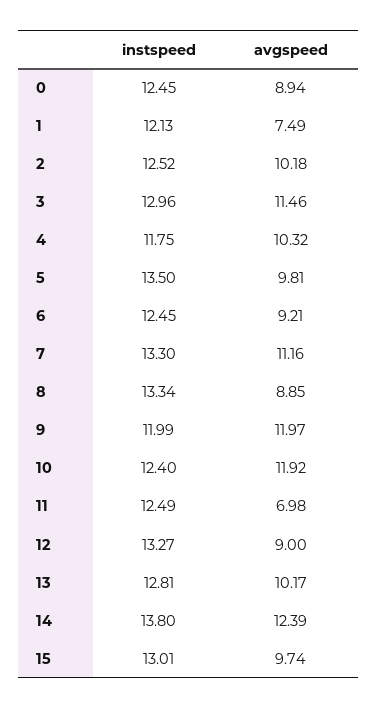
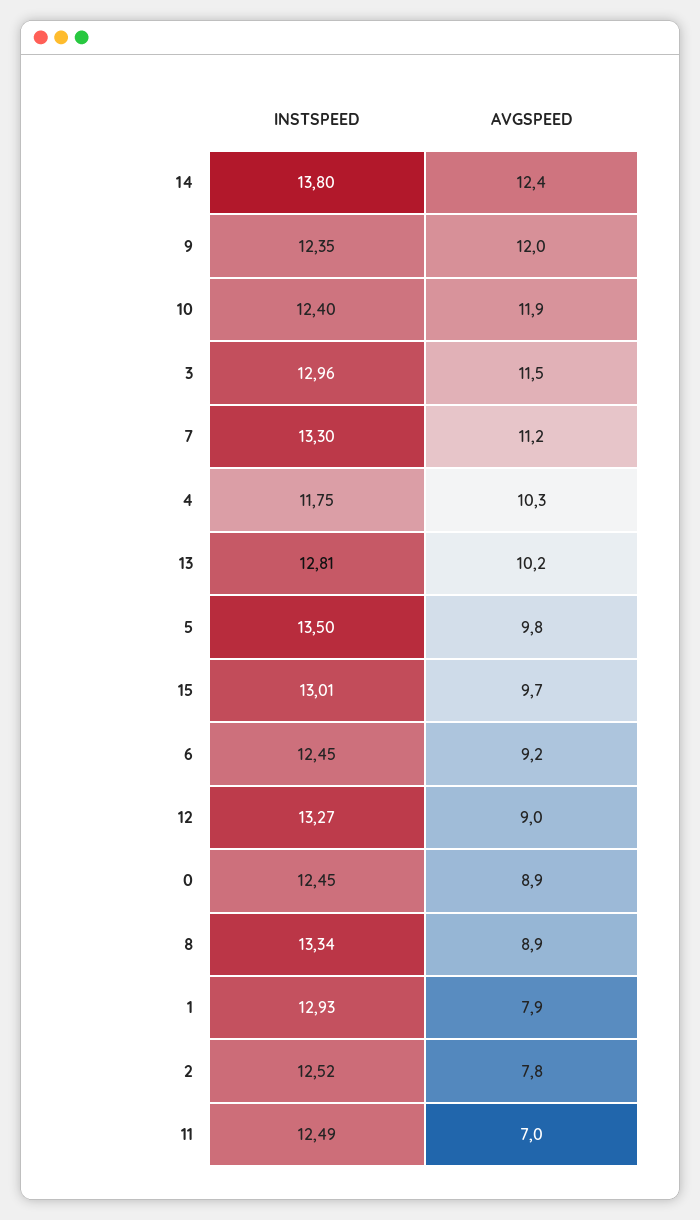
  {
    "instspeed": {
      "0": 12.45,
-     "1": 12.13,
+     "1": 12.93,
      "2": 12.52,
      "3": 12.96,
      "4": 11.75,
      "5": 13.5,
      "6": 12.45,
      "7": 13.3,
      "8": 13.34,
-     "9": 11.99,
+     "9": 12.35,
      "10": 12.4,
      "11": 12.49,
      "12": 13.27,
      "13": 12.81,
      "14": 13.8,
      "15": 13.01
    },
    "avgspeed": {
      "0": 8.94,
-     "1": 7.49,
+     "1": 7.9,
-     "2": 10.18,
+     "2": 7.8,
      "3": 11.46,
      "4": 10.32,
      "5": 9.81,
      "6": 9.21,
      "7": 11.16,
      "8": 8.85,
      "9": 11.97,
      "10": 11.92,
      "11": 6.98,
      "12": 9,
      "13": 10.17,
      "14": 12.39,
      "15": 9.74
    }
  }

